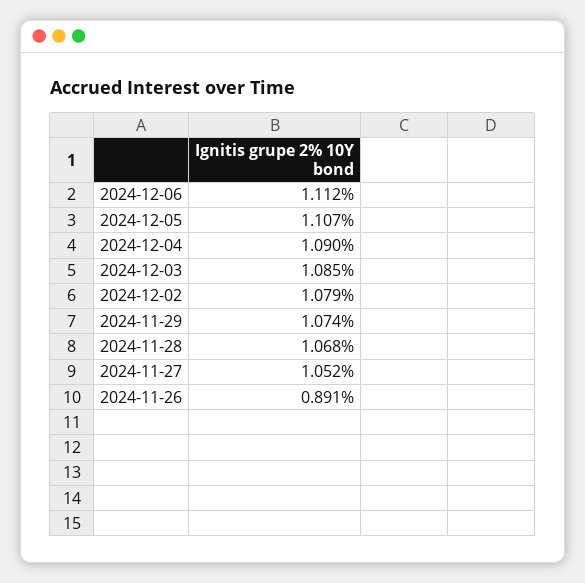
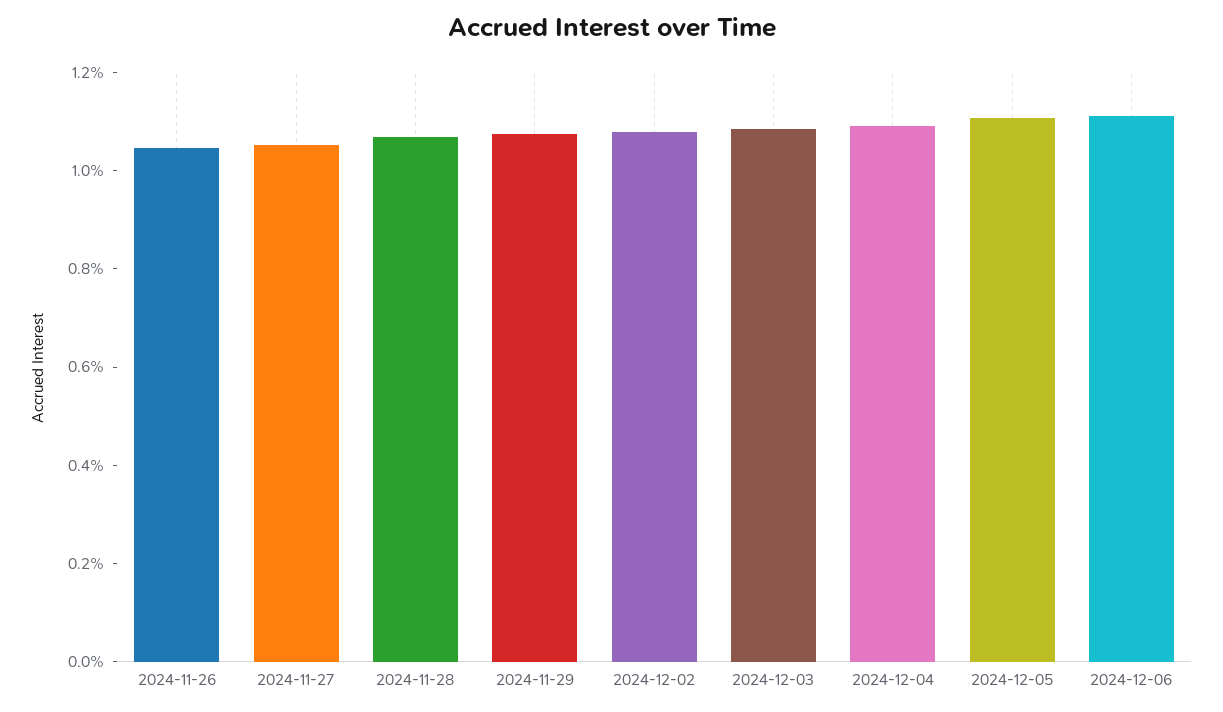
  {
    "2024-12-06": 1.112,
    "2024-12-05": 1.107,
    "2024-12-04": 1.09,
    "2024-12-03": 1.085,
    "2024-12-02": 1.079,
    "2024-11-29": 1.074,
    "2024-11-28": 1.068,
    "2024-11-27": 1.052,
-   "2024-11-26": 0.891
+   "2024-11-26": 1.05
  }

